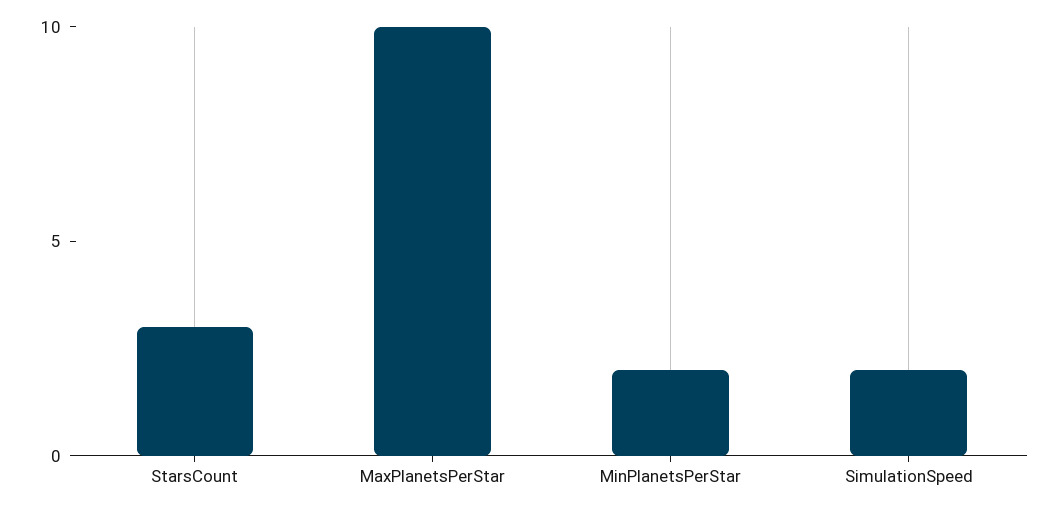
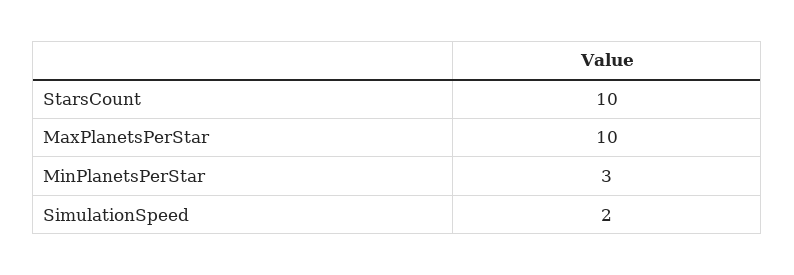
  {
-   "StarsCount": 3,
+   "StarsCount": 10,
    "MaxPlanetsPerStar": 10,
-   "MinPlanetsPerStar": 2,
+   "MinPlanetsPerStar": 3,
    "SimulationSpeed": 2
  }

